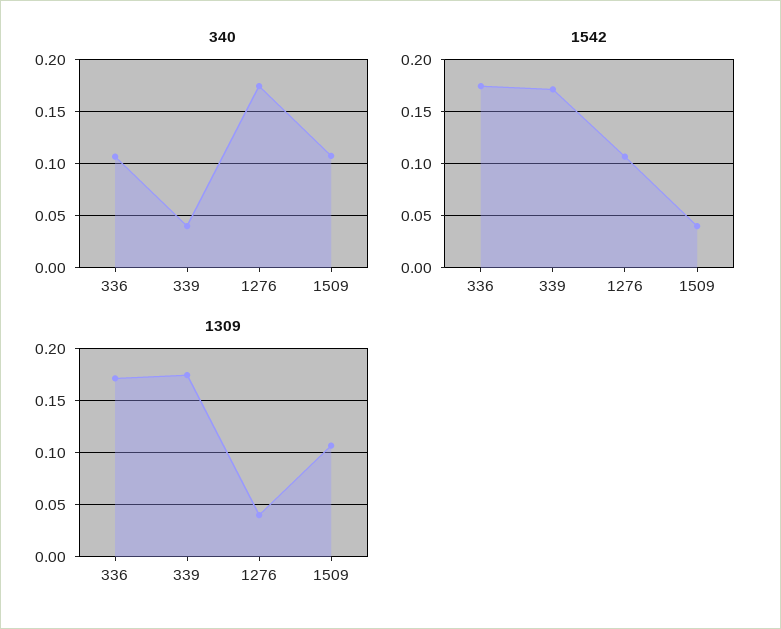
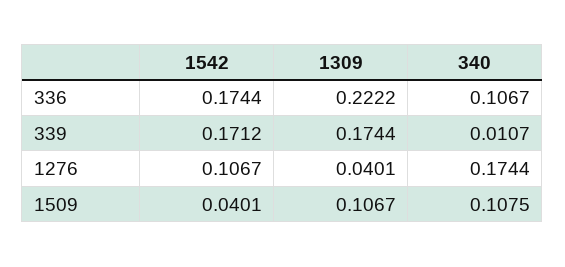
  {
    "340": {
      "336": 0.1067,
-     "339": 0.04,
+     "339": 0.0107,
      "1276": 0.1744,
      "1509": 0.1075
    },
    "1542": {
      "336": 0.1744,
      "339": 0.1712,
      "1276": 0.1067,
      "1509": 0.0401
    },
    "1309": {
-     "336": 0.17,
+     "336": 0.2222,
      "339": 0.1744,
      "1276": 0.0401,
      "1509": 0.1067
    }
  }

